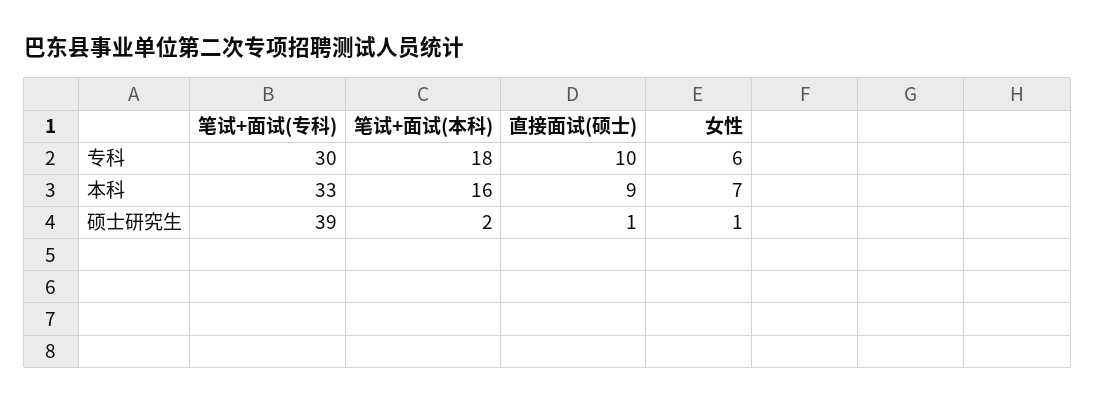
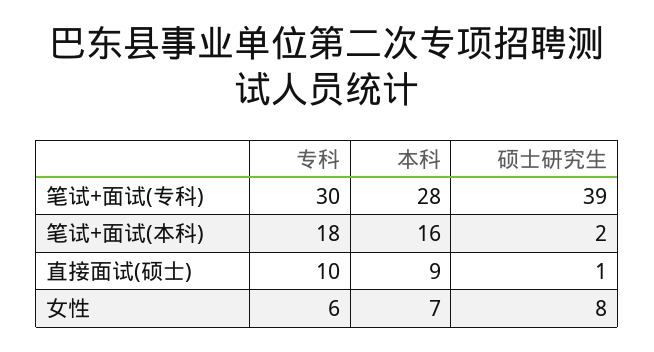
  {
    "笔试+面试(专科)": {
      "专科": 30,
-     "本科": 33,
+     "本科": 28,
      "硕士研究生": 39
    },
    "笔试+面试(本科)": {
      "专科": 18,
      "本科": 16,
      "硕士研究生": 2
    },
    "直接面试(硕士)": {
      "专科": 10,
      "本科": 9,
      "硕士研究生": 1
    },
    "女性": {
      "专科": 6,
      "本科": 7,
-     "硕士研究生": 1
+     "硕士研究生": 8
    }
  }

